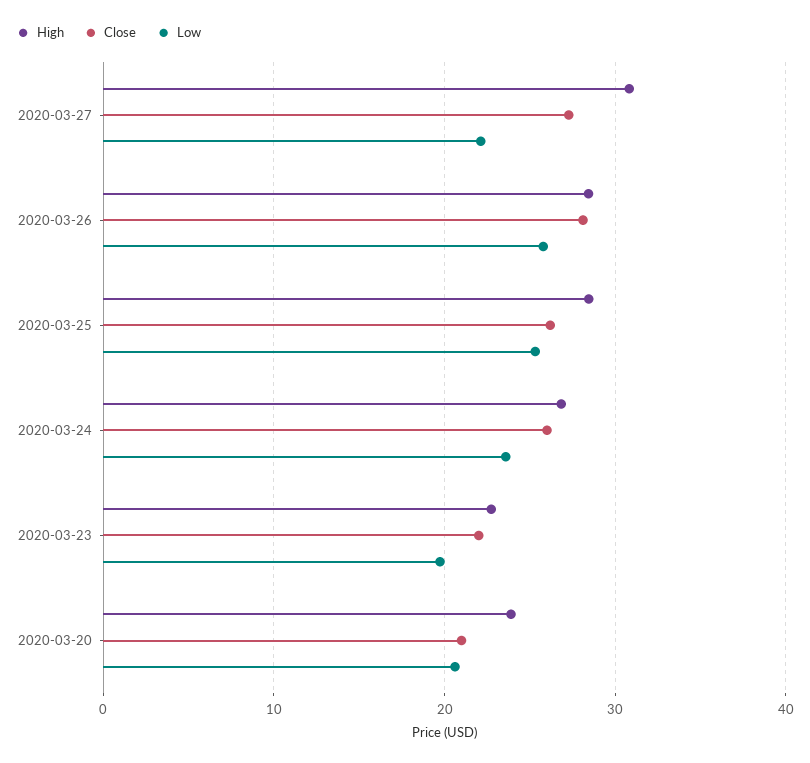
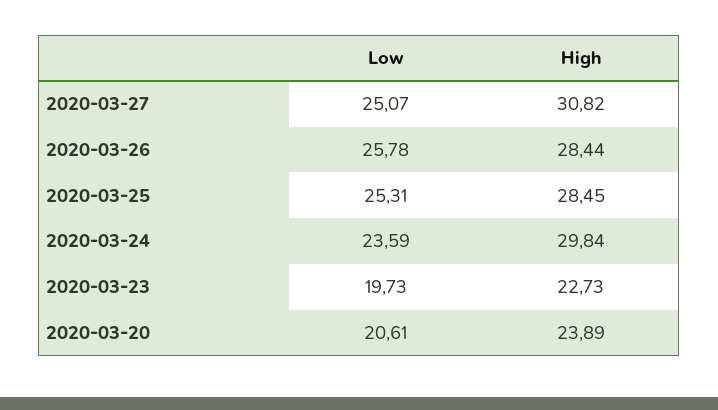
  {
    "High": {
      "2020-03-27": 30.82,
      "2020-03-26": 28.44,
      "2020-03-25": 28.45,
-     "2020-03-24": 27,
+     "2020-03-24": 29.84,
      "2020-03-23": 22.73,
      "2020-03-20": 23.89
    },
-   "Close": {
-     "2020-03-27": 27,
-     "2020-03-26": 28,
-     "2020-03-25": 26,
-     "2020-03-24": 26,
-     "2020-03-23": 22,
-     "2020-03-20": 21
-   },
    "Low": {
-     "2020-03-27": 22,
+     "2020-03-27": 25.07,
      "2020-03-26": 25.78,
      "2020-03-25": 25.31,
      "2020-03-24": 23.59,
      "2020-03-23": 19.73,
      "2020-03-20": 20.61
    }
  }

